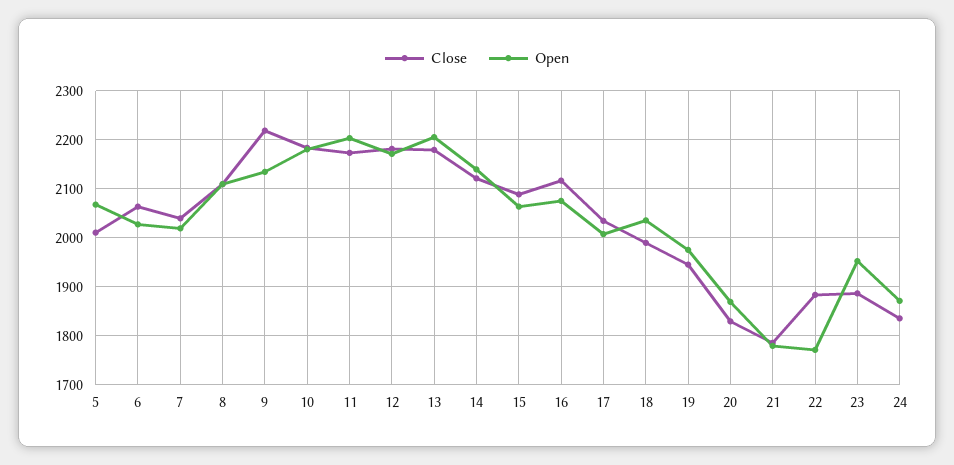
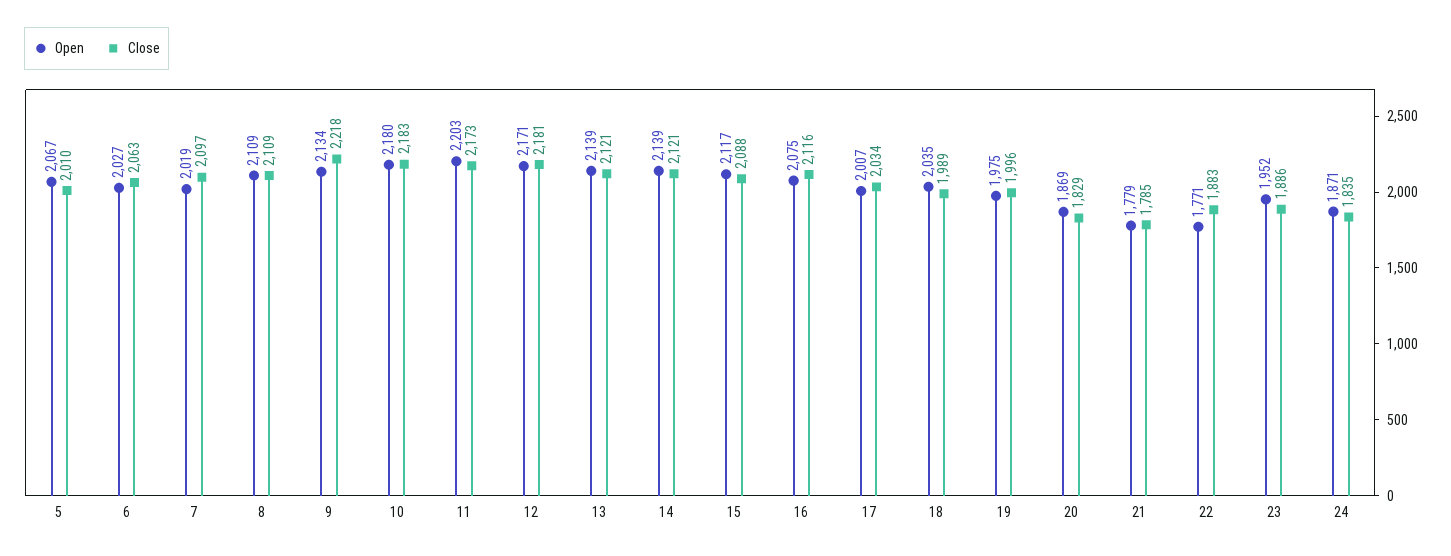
  {
    "Close": {
      "5": 2010,
      "6": 2063,
-     "7": 2040,
+     "7": 2097,
      "8": 2109,
      "9": 2218,
      "10": 2183,
      "11": 2173,
      "12": 2181,
-     "13": 2180,
+     "13": 2121,
      "14": 2121,
      "15": 2088,
      "16": 2116,
      "17": 2034,
      "18": 1989,
-     "19": 1940,
+     "19": 1996,
      "20": 1829,
      "21": 1785,
      "22": 1883,
      "23": 1886,
      "24": 1835
    },
    "Open": {
      "5": 2067,
      "6": 2027,
      "7": 2019,
      "8": 2109,
      "9": 2134,
      "10": 2180,
      "11": 2203,
      "12": 2171,
-     "13": 2200,
+     "13": 2139,
      "14": 2139,
-     "15": 2060,
+     "15": 2117,
      "16": 2075,
      "17": 2007,
      "18": 2035,
      "19": 1975,
      "20": 1869,
      "21": 1779,
      "22": 1771,
      "23": 1952,
      "24": 1871
    }
  }

